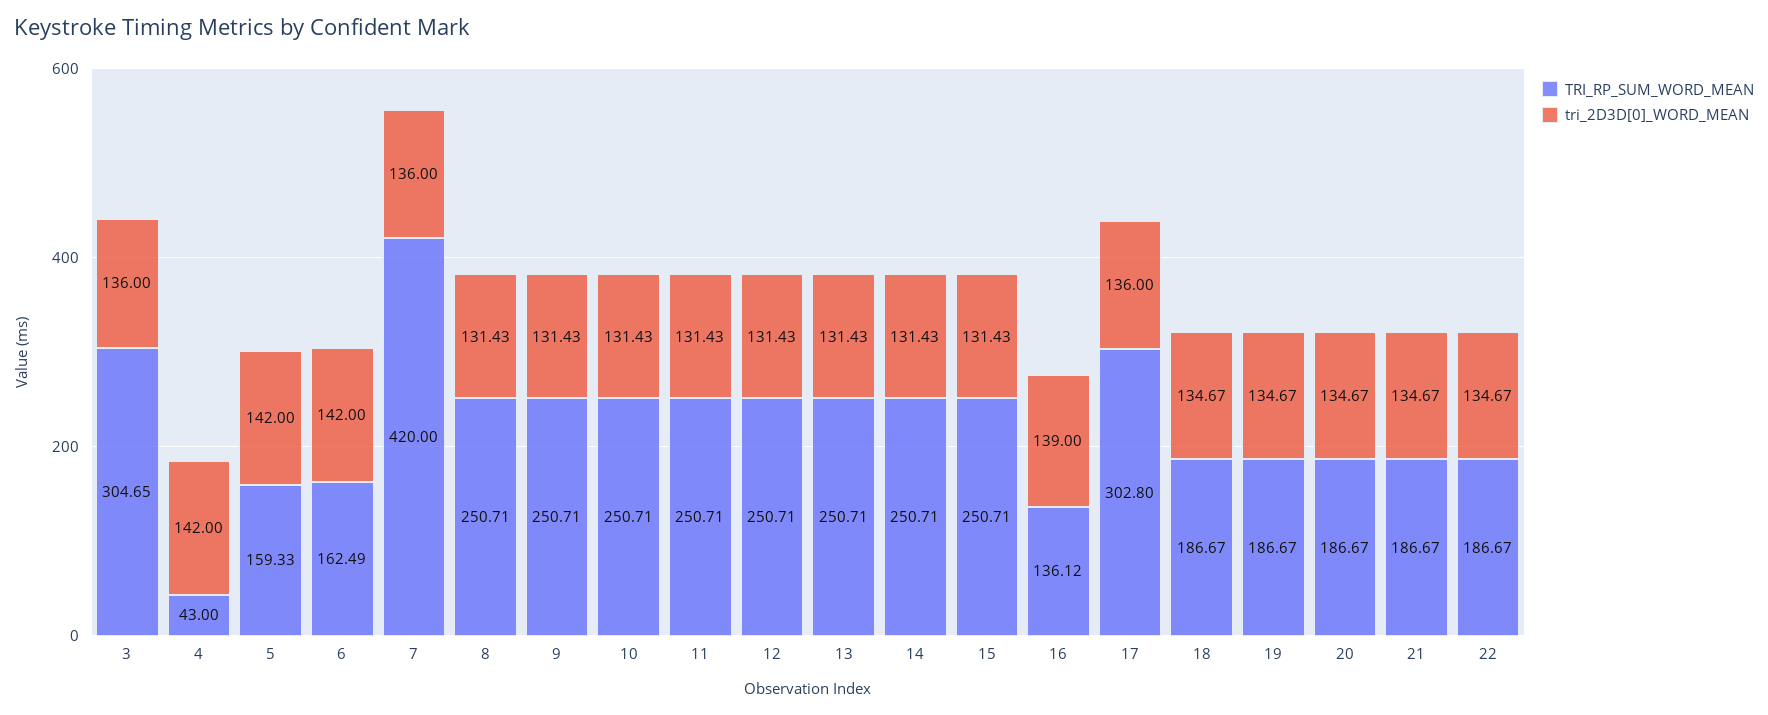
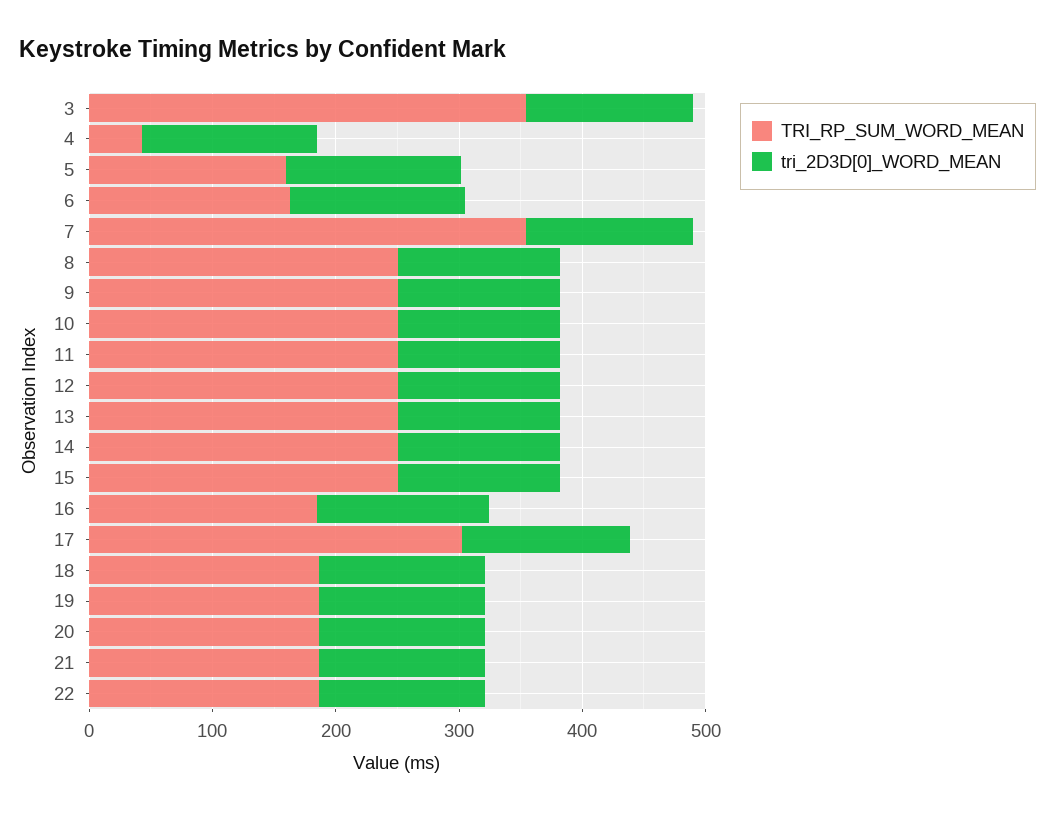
  {
    "TRI_RP_SUM_WORD_MEAN": {
-     "3": 304.65,
+     "3": 360,
      "4": 43,
      "5": 159.33,
      "6": 162.49,
-     "7": 420,
+     "7": 360,
      "8": 250.71,
      "9": 250.71,
      "10": 250.71,
      "11": 250.71,
      "12": 250.71,
      "13": 250.71,
      "14": 250.71,
      "15": 250.71,
-     "16": 136.12,
+     "16": 180,
      "17": 302.8,
      "18": 186.67,
      "19": 186.67,
      "20": 186.67,
      "21": 186.67,
      "22": 186.67
    },
    "tri_2D3D[0]_WORD_MEAN": {
      "3": 136,
      "4": 142,
      "5": 142,
      "6": 142,
      "7": 136,
      "8": 131.43,
      "9": 131.43,
      "10": 131.43,
      "11": 131.43,
      "12": 131.43,
      "13": 131.43,
      "14": 131.43,
      "15": 131.43,
      "16": 139,
      "17": 136,
      "18": 134.67,
      "19": 134.67,
      "20": 134.67,
      "21": 134.67,
      "22": 134.67
    }
  }

